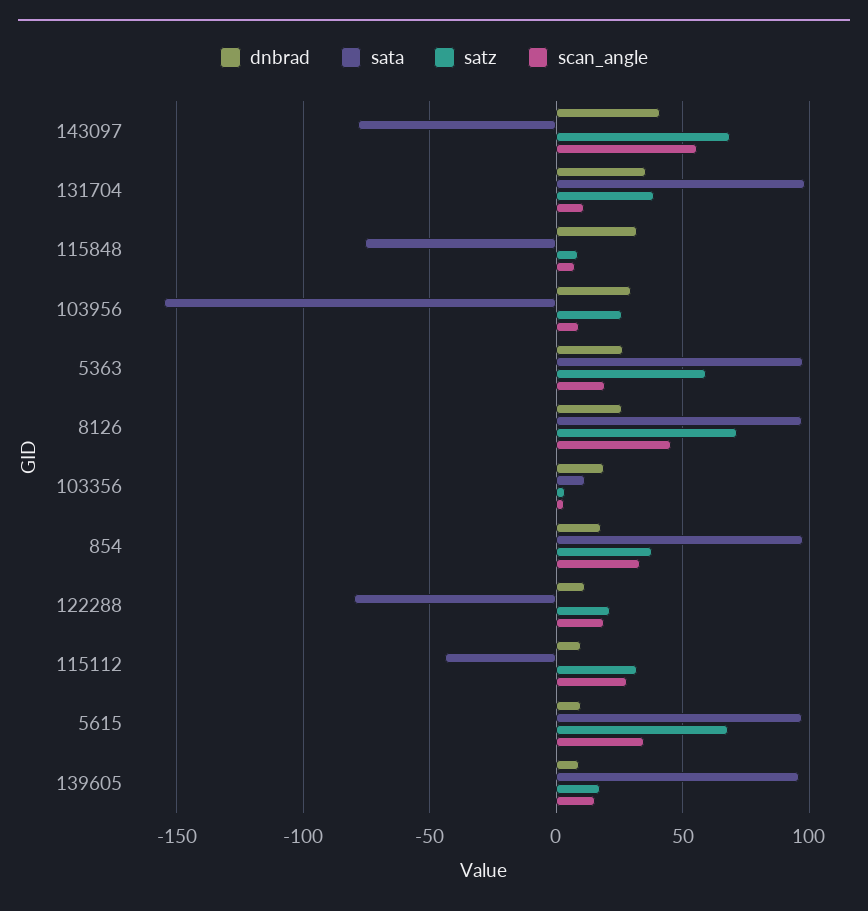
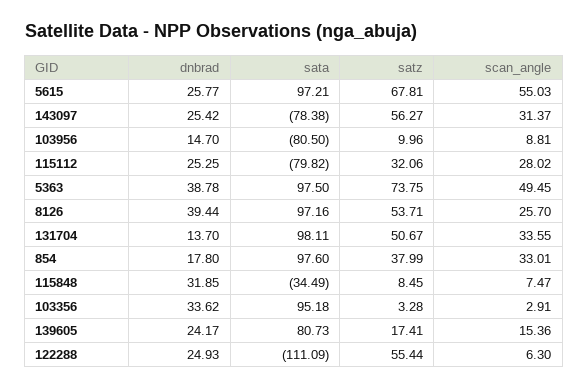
  {
    "dnbrad": {
-     "143097": 40,
+     "143097": 25.42,
-     "131704": 35,
+     "131704": 13.7,
      "115848": 31.85,
-     "103956": 30,
+     "103956": 14.7,
-     "5363": 25,
+     "5363": 38.78,
-     "8126": 25,
+     "8126": 39.44,
-     "103356": 20,
+     "103356": 33.62,
      "854": 17.8,
-     "122288": 10,
+     "122288": 24.93,
-     "115112": 10,
+     "115112": 25.25,
-     "5615": 10,
+     "5615": 25.77,
-     "139605": 10
+     "139605": 24.17
    },
    "sata": {
      "143097": -78.38,
      "131704": 98.11,
-     "115848": -75,
+     "115848": -34.49,
-     "103956": -155,
+     "103956": -80.5,
      "5363": 97.5,
      "8126": 97.16,
-     "103356": 10,
+     "103356": 95.18,
      "854": 97.6,
-     "122288": -80,
+     "122288": -111.09,
-     "115112": -45,
+     "115112": -79.82,
      "5615": 97.21,
-     "139605": 95
+     "139605": 80.73
    },
    "satz": {
-     "143097": 70,
+     "143097": 56.27,
-     "131704": 40,
+     "131704": 50.67,
      "115848": 8.45,
-     "103956": 25,
+     "103956": 9.96,
-     "5363": 60,
+     "5363": 73.75,
-     "8126": 70,
+     "8126": 53.71,
      "103356": 3.28,
      "854": 37.99,
-     "122288": 20,
+     "122288": 55.44,
      "115112": 32.06,
      "5615": 67.81,
      "139605": 17.41
    },
    "scan_angle": {
-     "143097": 55,
+     "143097": 31.37,
-     "131704": 10,
+     "131704": 33.55,
      "115848": 7.47,
      "103956": 8.81,
-     "5363": 20,
+     "5363": 49.45,
-     "8126": 45,
+     "8126": 25.7,
      "103356": 2.91,
      "854": 33.01,
-     "122288": 20,
+     "122288": 6.3,
      "115112": 28.02,
-     "5615": 35,
+     "5615": 55.03,
      "139605": 15.36
    }
  }

